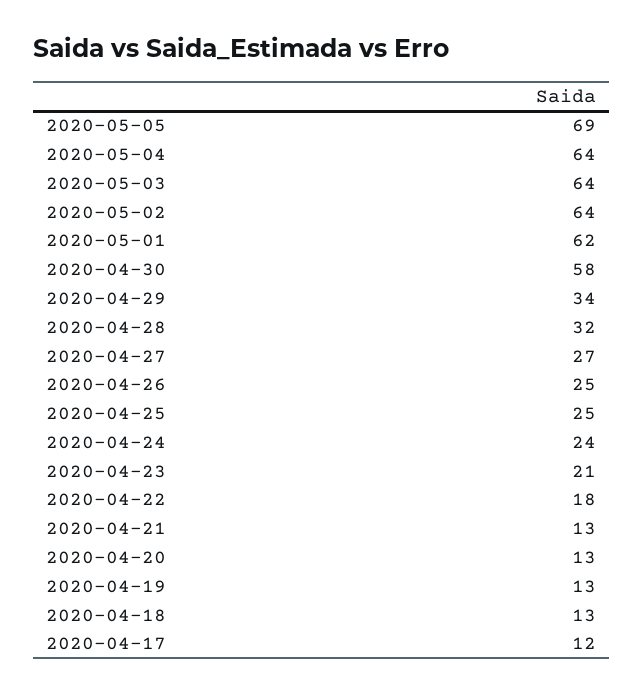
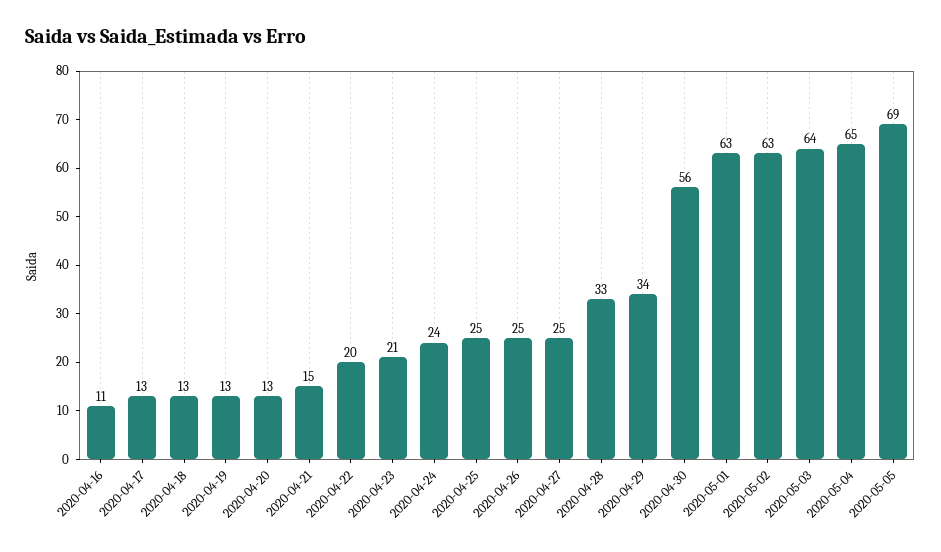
  {
    "2020-05-05": 69,
-   "2020-05-04": 64,
+   "2020-05-04": 65,
    "2020-05-03": 64,
-   "2020-05-02": 64,
+   "2020-05-02": 63,
-   "2020-05-01": 62,
+   "2020-05-01": 63,
-   "2020-04-30": 58,
+   "2020-04-30": 56,
    "2020-04-29": 34,
-   "2020-04-28": 32,
+   "2020-04-28": 33,
-   "2020-04-27": 27,
+   "2020-04-27": 25,
    "2020-04-26": 25,
    "2020-04-25": 25,
    "2020-04-24": 24,
    "2020-04-23": 21,
-   "2020-04-22": 18,
+   "2020-04-22": 20,
-   "2020-04-21": 13,
+   "2020-04-21": 15,
    "2020-04-20": 13,
    "2020-04-19": 13,
    "2020-04-18": 13,
-   "2020-04-17": 12
+   "2020-04-17": 13,
+   "2020-04-16": 11
  }

